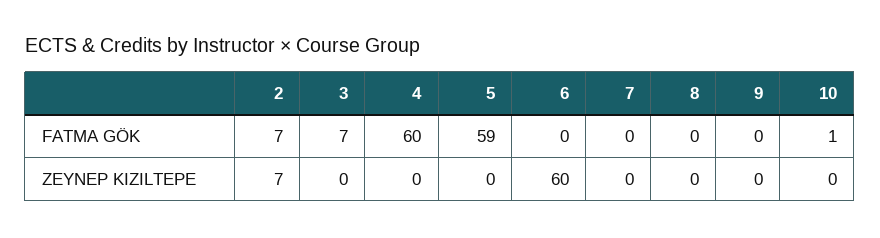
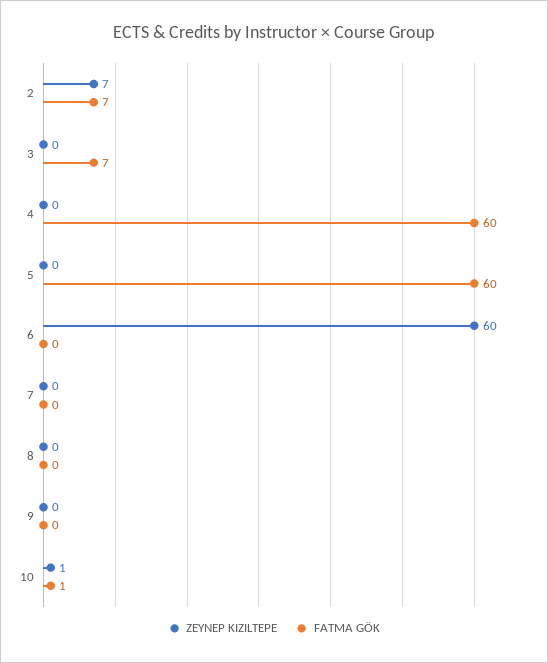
  {
    "FATMA GÖK": {
      "2": 7,
      "3": 7,
      "4": 60,
-     "5": 59,
+     "5": 60,
      "6": 0,
      "7": 0,
      "8": 0,
      "9": 0,
      "10": 1
    },
    "ZEYNEP KIZILTEPE": {
      "2": 7,
      "3": 0,
      "4": 0,
      "5": 0,
      "6": 60,
      "7": 0,
      "8": 0,
      "9": 0,
-     "10": 0
+     "10": 1
    }
  }

